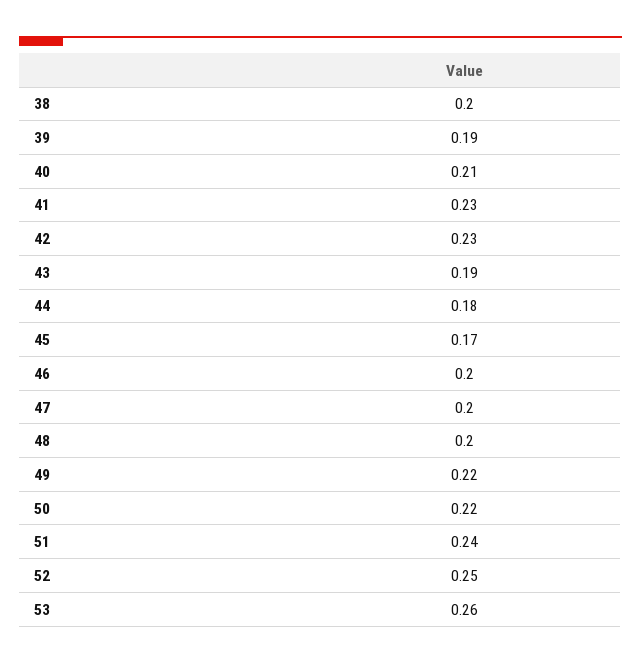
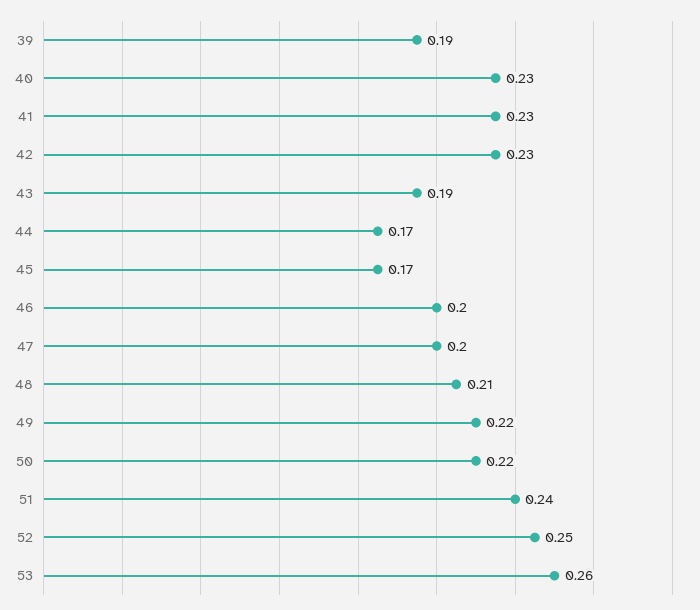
  {
-   "38": 0.2,
    "39": 0.19,
-   "40": 0.21,
+   "40": 0.23,
    "41": 0.23,
    "42": 0.23,
    "43": 0.19,
-   "44": 0.18,
+   "44": 0.17,
    "45": 0.17,
    "46": 0.2,
    "47": 0.2,
-   "48": 0.2,
+   "48": 0.21,
    "49": 0.22,
    "50": 0.22,
    "51": 0.24,
    "52": 0.25,
    "53": 0.26
  }

